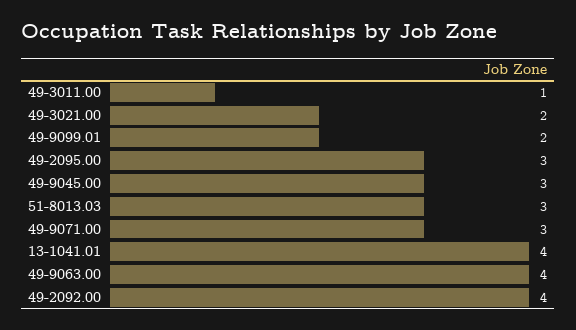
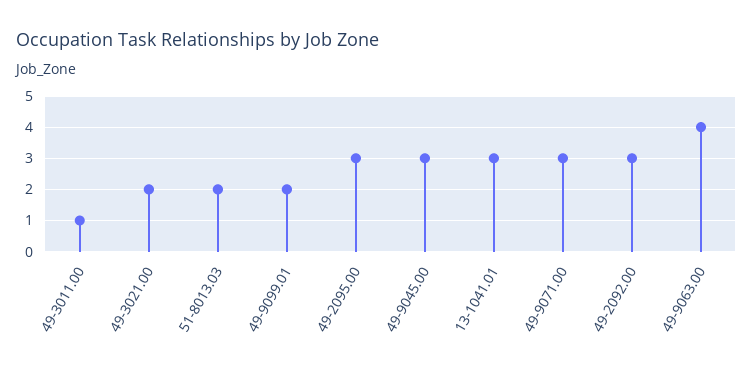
  {
    "49-3011.00": 1,
    "49-3021.00": 2,
    "49-9099.01": 2,
    "49-2095.00": 3,
    "49-9045.00": 3,
-   "51-8013.03": 3,
+   "51-8013.03": 2,
    "49-9071.00": 3,
-   "13-1041.01": 4,
+   "13-1041.01": 3,
    "49-9063.00": 4,
-   "49-2092.00": 4
+   "49-2092.00": 3
  }

